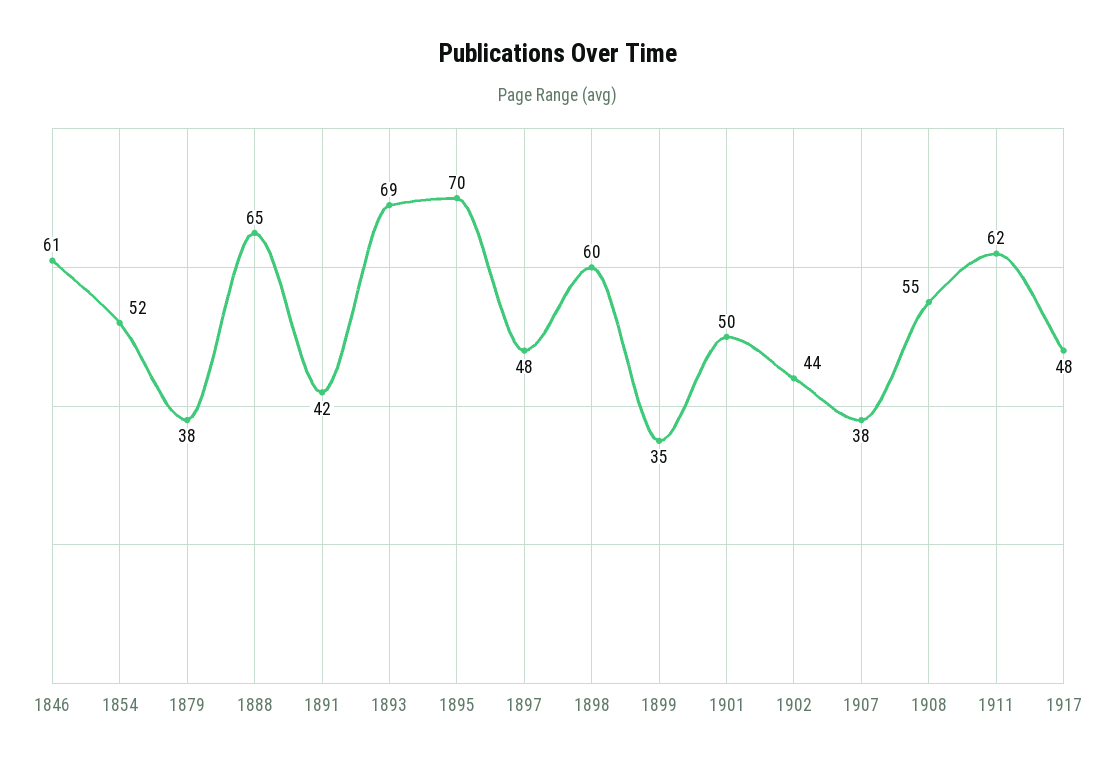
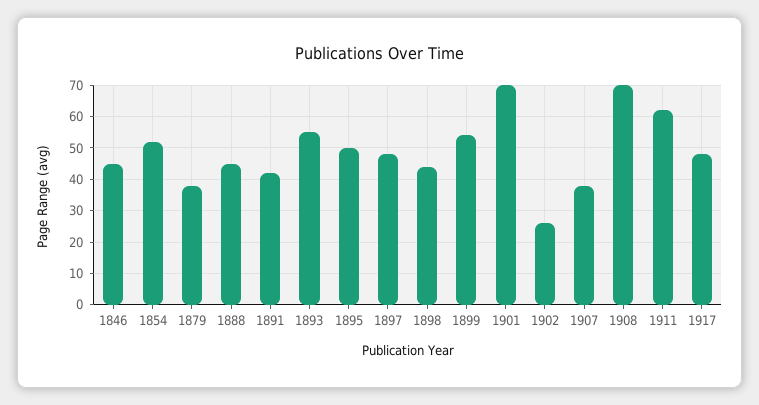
  {
-   "1846": 61,
+   "1846": 45,
    "1854": 52,
    "1879": 38,
-   "1888": 65,
+   "1888": 45,
    "1891": 42,
-   "1893": 69,
+   "1893": 55,
-   "1895": 70,
+   "1895": 50,
    "1897": 48,
-   "1898": 60,
+   "1898": 45,
-   "1899": 35,
+   "1899": 55,
-   "1901": 50,
+   "1901": 70,
-   "1902": 44,
+   "1902": 25,
    "1907": 38,
-   "1908": 55,
+   "1908": 70,
    "1911": 62,
    "1917": 48
  }

